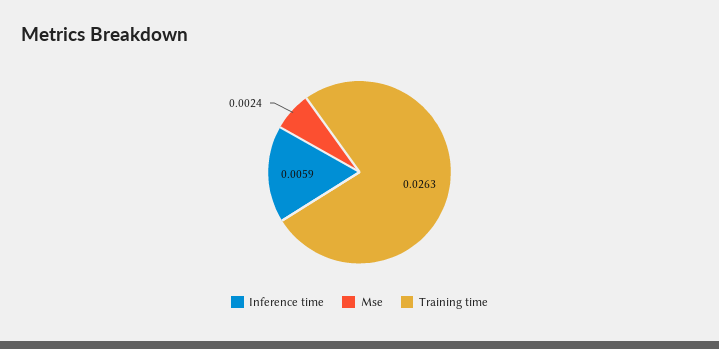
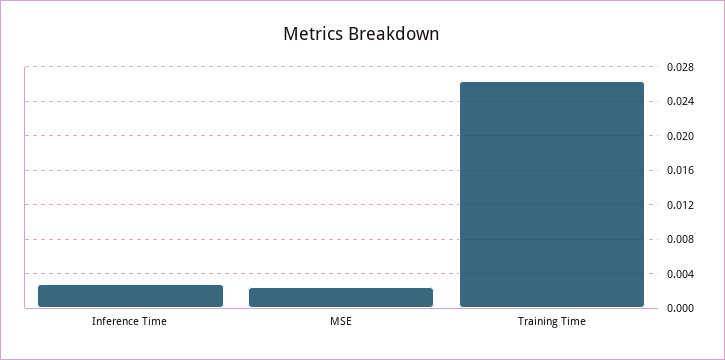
  {
-   "Inference time": 0.0059,
+   "Inference time": 0.003,
    "Mse": 0.0024,
    "Training time": 0.0263
  }

